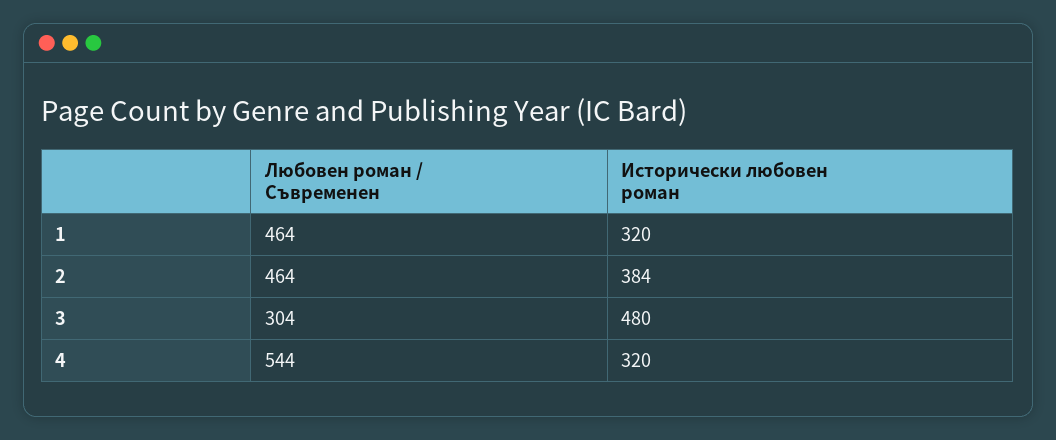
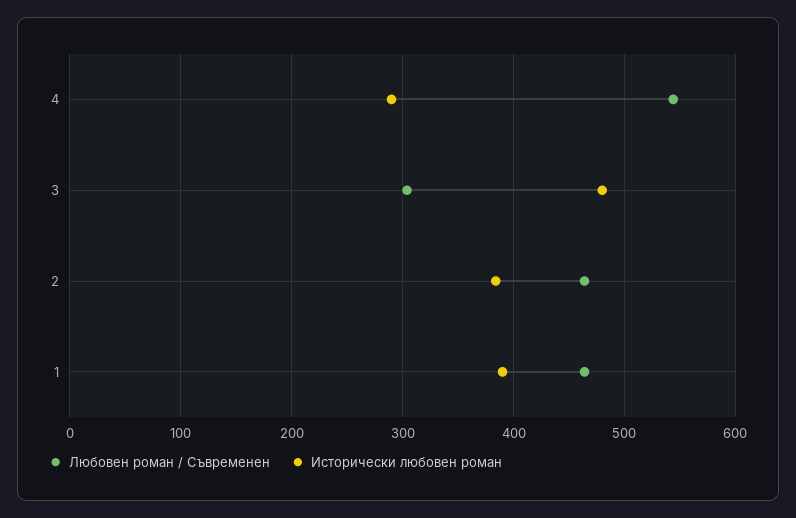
  {
    "Любовен роман / Съвременен": {
      "1": 464,
      "2": 464,
      "3": 304,
      "4": 544
    },
    "Исторически любовен роман": {
-     "1": 320,
+     "1": 390,
      "2": 384,
      "3": 480,
-     "4": 320
+     "4": 290
    }
  }

